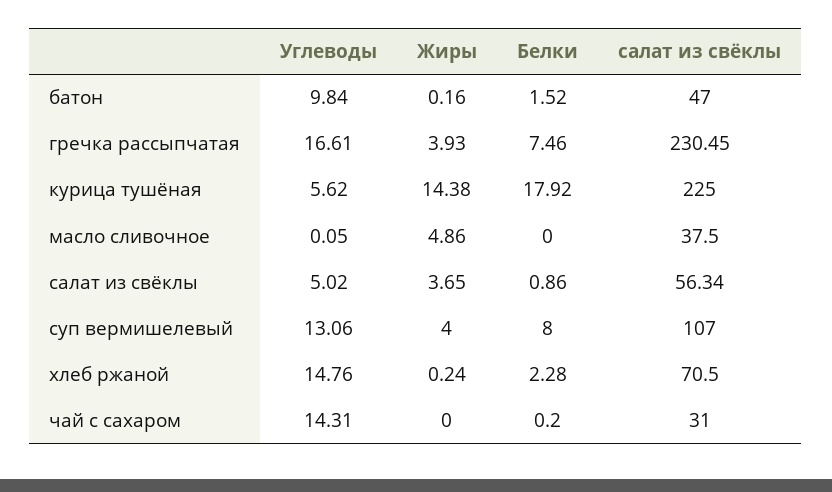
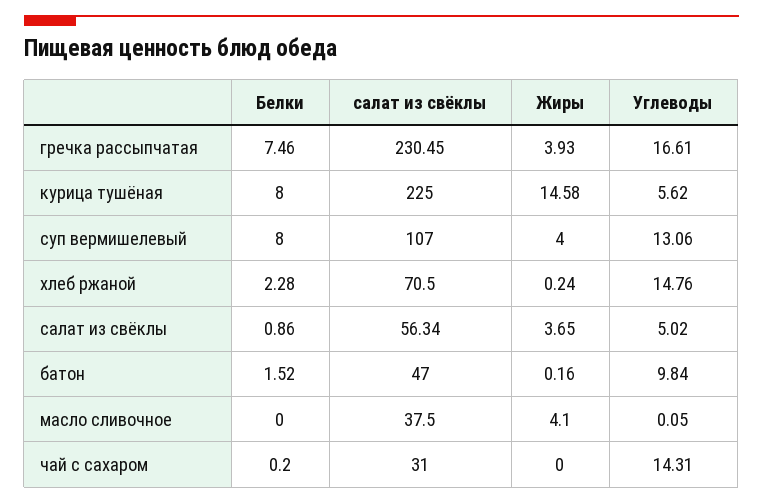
  {
    "Углеводы": {
      "батон": 9.84,
      "гречка рассыпчатая": 16.61,
      "курица тушёная": 5.62,
      "масло сливочное": 0.05,
      "салат из свёклы": 5.02,
      "суп вермишелевый": 13.06,
      "хлеб ржаной": 14.76,
      "чай с сахаром": 14.31
    },
    "Жиры": {
      "батон": 0.16,
      "гречка рассыпчатая": 3.93,
-     "курица тушёная": 14.38,
+     "курица тушёная": 14.58,
-     "масло сливочное": 4.86,
+     "масло сливочное": 4.1,
      "салат из свёклы": 3.65,
      "суп вермишелевый": 4,
      "хлеб ржаной": 0.24,
      "чай с сахаром": 0
    },
    "Белки": {
      "батон": 1.52,
      "гречка рассыпчатая": 7.46,
-     "курица тушёная": 17.92,
+     "курица тушёная": 8,
      "масло сливочное": 0,
      "салат из свёклы": 0.86,
      "суп вермишелевый": 8,
      "хлеб ржаной": 2.28,
      "чай с сахаром": 0.2
    },
    "салат из свёклы": {
      "батон": 47,
      "гречка рассыпчатая": 230.45,
      "курица тушёная": 225,
      "масло сливочное": 37.5,
      "салат из свёклы": 56.34,
      "суп вермишелевый": 107,
      "хлеб ржаной": 70.5,
      "чай с сахаром": 31
    }
  }

